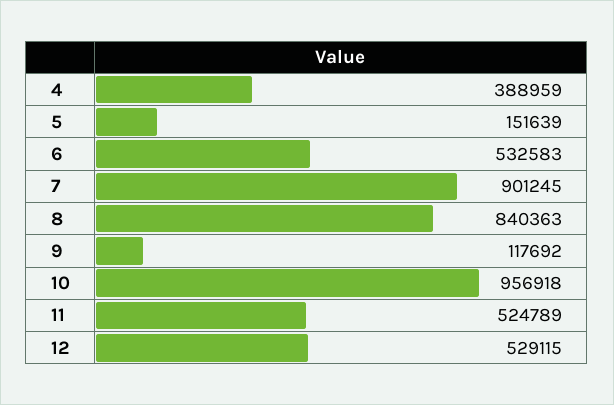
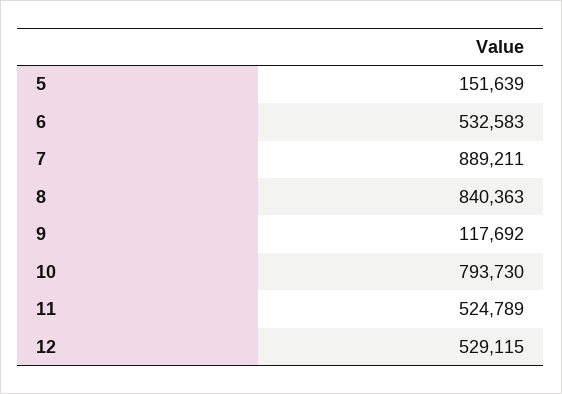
  {
-   "4": 388959,
    "5": 151639,
    "6": 532583,
-   "7": 901245,
+   "7": 889211,
    "8": 840363,
    "9": 117692,
-   "10": 956918,
+   "10": 793730,
    "11": 524789,
    "12": 529115
  }

